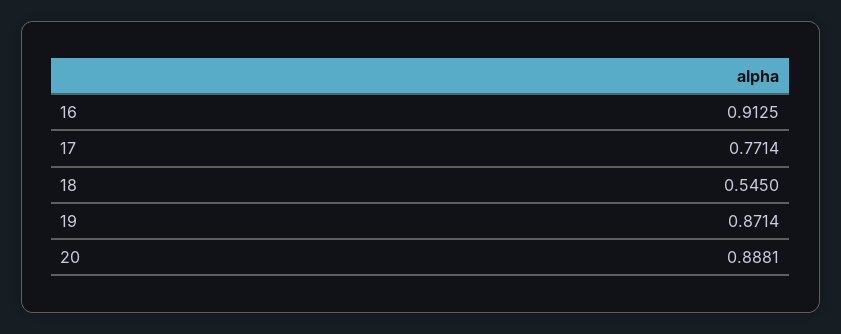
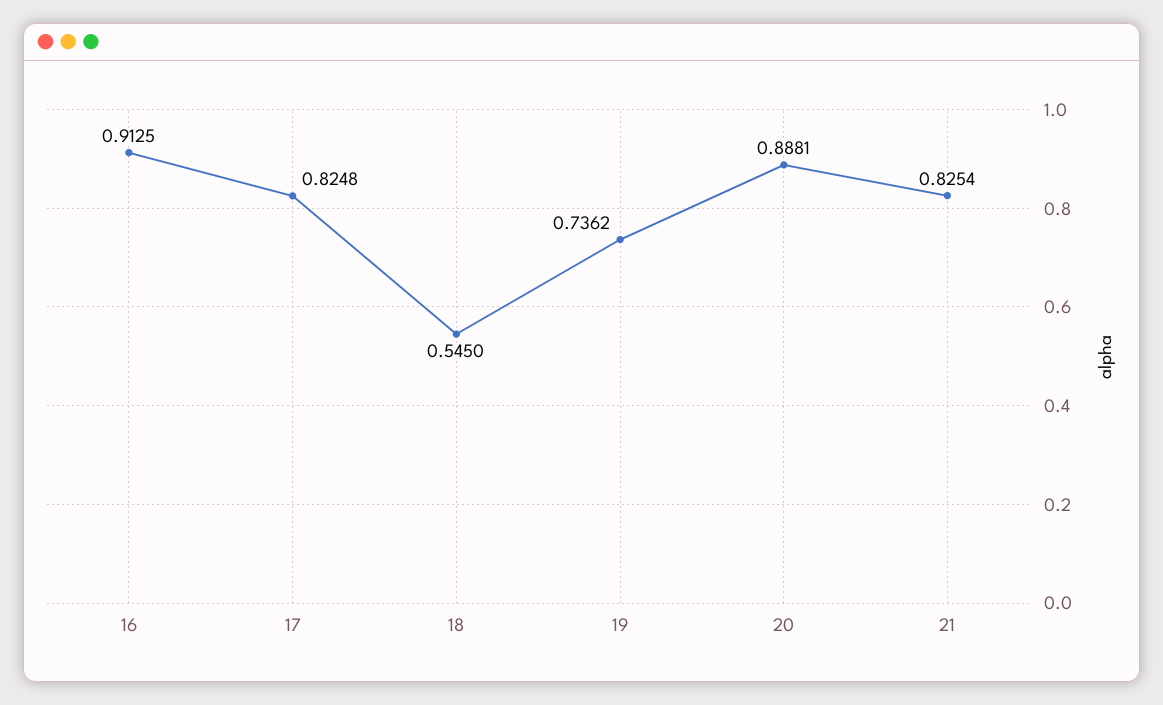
  {
    "16": 0.9125,
-   "17": 0.7714,
+   "17": 0.8248,
    "18": 0.545,
-   "19": 0.8714,
+   "19": 0.7362,
-   "20": 0.8881
+   "20": 0.8881,
+   "21": 0.8254
  }

